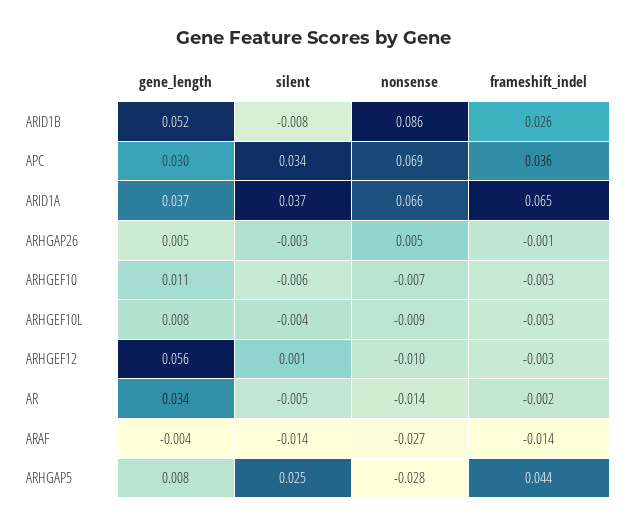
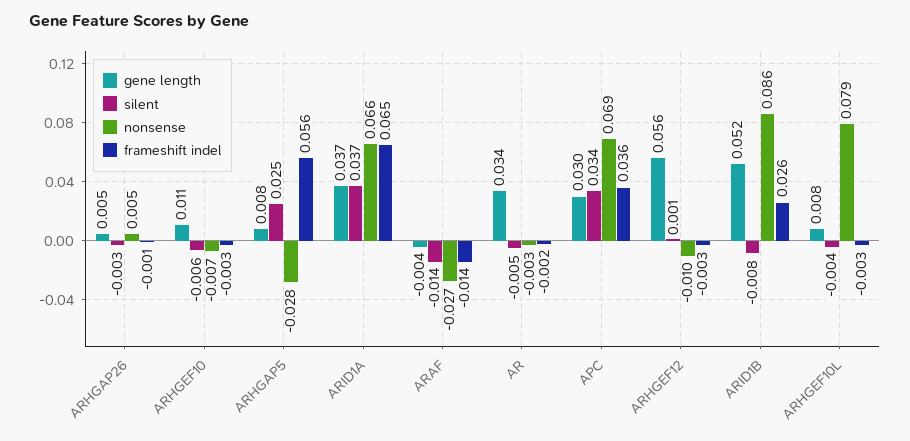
  {
    "gene_length": {
      "ARID1B": 0.052,
      "APC": 0.03,
      "ARID1A": 0.037,
      "ARHGAP26": 0.005,
      "ARHGEF10": 0.011,
      "ARHGEF10L": 0.008,
      "ARHGEF12": 0.056,
      "AR": 0.034,
      "ARAF": -0.004,
      "ARHGAP5": 0.008
    },
    "silent": {
      "ARID1B": -0.008,
      "APC": 0.034,
      "ARID1A": 0.037,
      "ARHGAP26": -0.003,
      "ARHGEF10": -0.006,
      "ARHGEF10L": -0.004,
      "ARHGEF12": 0.001,
      "AR": -0.005,
      "ARAF": -0.014,
      "ARHGAP5": 0.025
    },
    "nonsense": {
      "ARID1B": 0.086,
      "APC": 0.069,
      "ARID1A": 0.066,
      "ARHGAP26": 0.005,
      "ARHGEF10": -0.007,
-     "ARHGEF10L": -0.009,
+     "ARHGEF10L": 0.079,
      "ARHGEF12": -0.01,
-     "AR": -0.014,
+     "AR": -0.003,
      "ARAF": -0.027,
      "ARHGAP5": -0.028
    },
    "frameshift_indel": {
      "ARID1B": 0.026,
      "APC": 0.036,
      "ARID1A": 0.065,
      "ARHGAP26": -0.001,
      "ARHGEF10": -0.003,
      "ARHGEF10L": -0.003,
      "ARHGEF12": -0.003,
      "AR": -0.002,
      "ARAF": -0.014,
-     "ARHGAP5": 0.044
+     "ARHGAP5": 0.056
    }
  }

